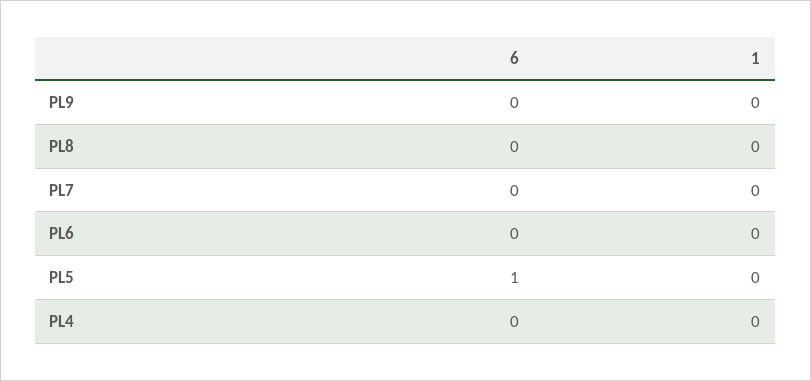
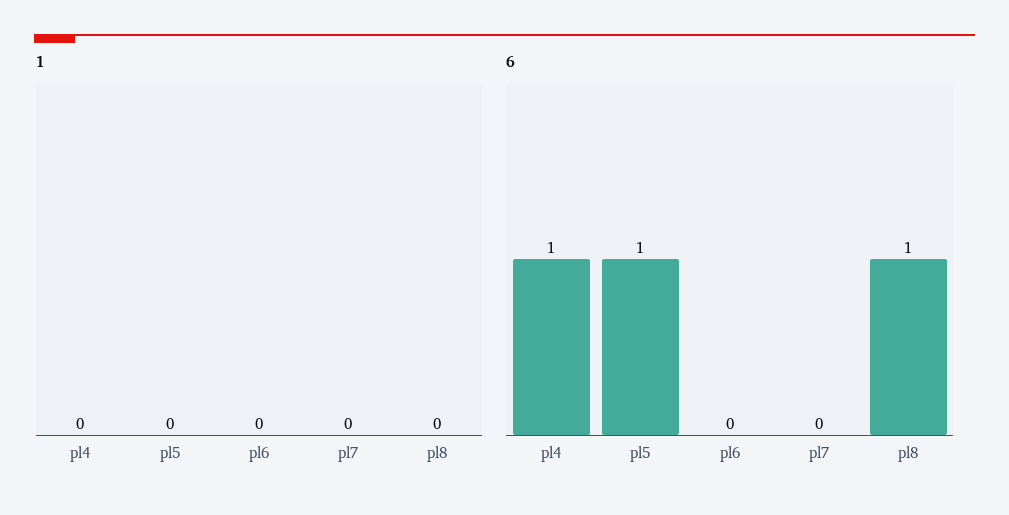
  {
    "6": {
-     "PL9": 0,
-     "PL8": 0,
+     "PL8": 1,
      "PL7": 0,
      "PL6": 0,
      "PL5": 1,
-     "PL4": 0
+     "PL4": 1
    },
    "1": {
-     "PL9": 0,
      "PL8": 0,
      "PL7": 0,
      "PL6": 0,
      "PL5": 0,
      "PL4": 0
    }
  }

